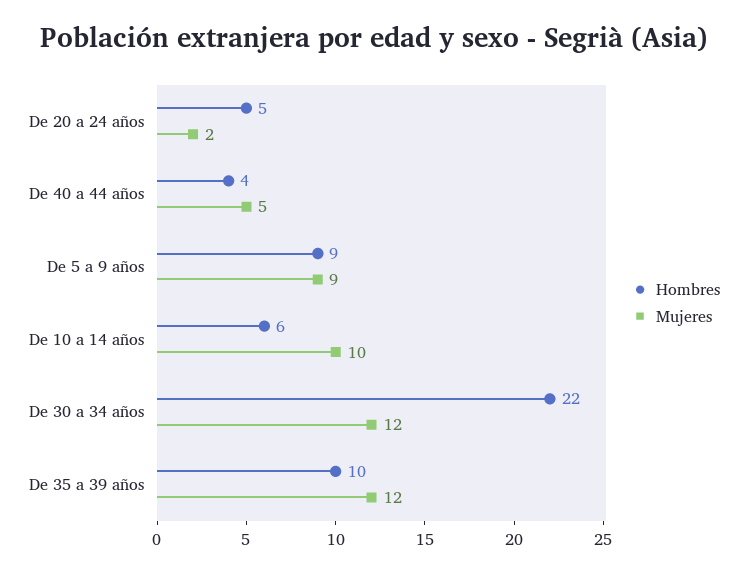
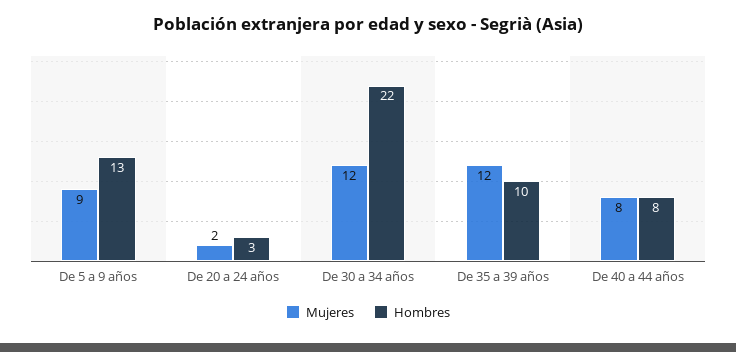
  {
    "Hombres": {
-     "De 20 a 24 años": 5,
+     "De 20 a 24 años": 3,
-     "De 40 a 44 años": 4,
+     "De 40 a 44 años": 8,
-     "De 5 a 9 años": 9,
+     "De 5 a 9 años": 13,
-     "De 10 a 14 años": 6,
      "De 30 a 34 años": 22,
      "De 35 a 39 años": 10
    },
    "Mujeres": {
      "De 20 a 24 años": 2,
-     "De 40 a 44 años": 5,
+     "De 40 a 44 años": 8,
      "De 5 a 9 años": 9,
-     "De 10 a 14 años": 10,
      "De 30 a 34 años": 12,
      "De 35 a 39 años": 12
    }
  }

